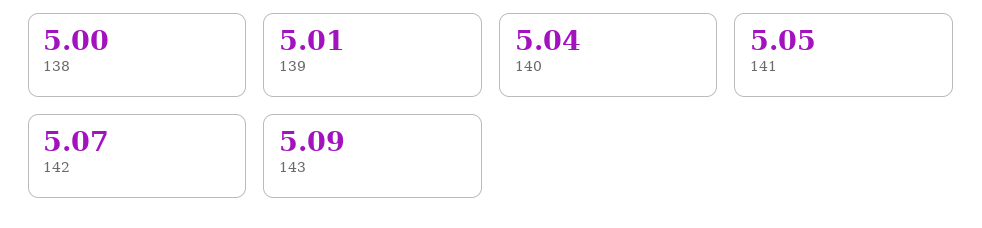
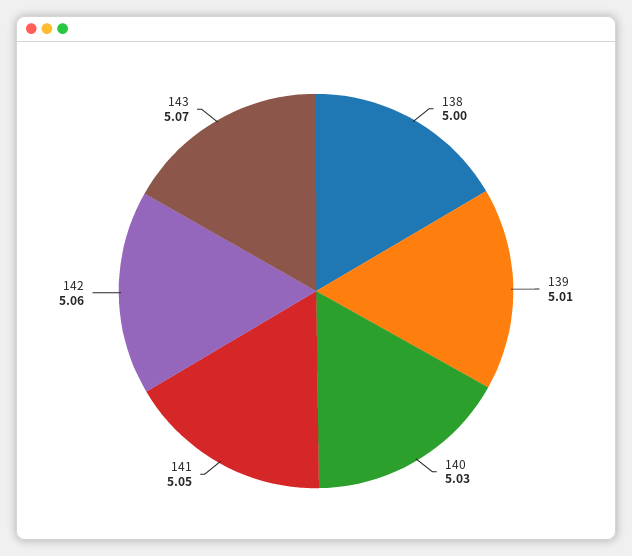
  {
    "138": 5,
    "139": 5.01,
-   "140": 5.04,
+   "140": 5.03,
    "141": 5.05,
-   "142": 5.07,
+   "142": 5.06,
-   "143": 5.09
+   "143": 5.07
  }

